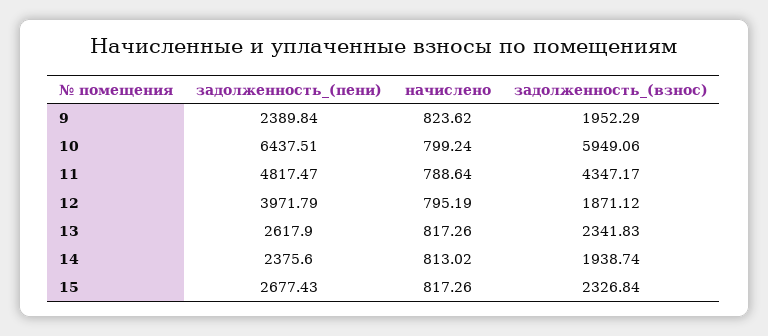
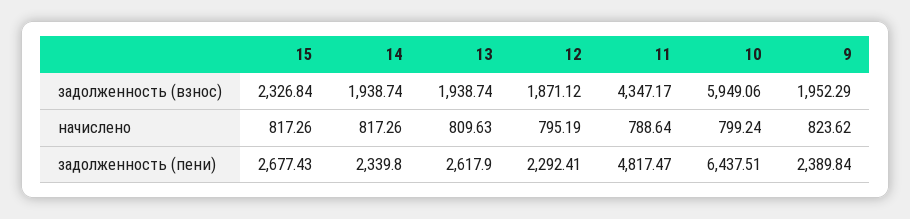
  {
    "задолженность_(пени)": {
      "9": 2389.84,
      "10": 6437.51,
      "11": 4817.47,
-     "12": 3971.79,
+     "12": 2292.41,
      "13": 2617.9,
-     "14": 2375.6,
+     "14": 2339.8,
      "15": 2677.43
    },
    "начислено": {
      "9": 823.62,
      "10": 799.24,
      "11": 788.64,
      "12": 795.19,
-     "13": 817.26,
+     "13": 809.63,
-     "14": 813.02,
+     "14": 817.26,
      "15": 817.26
    },
    "задолженность_(взнос)": {
      "9": 1952.29,
      "10": 5949.06,
      "11": 4347.17,
      "12": 1871.12,
-     "13": 2341.83,
+     "13": 1938.74,
      "14": 1938.74,
      "15": 2326.84
    }
  }

